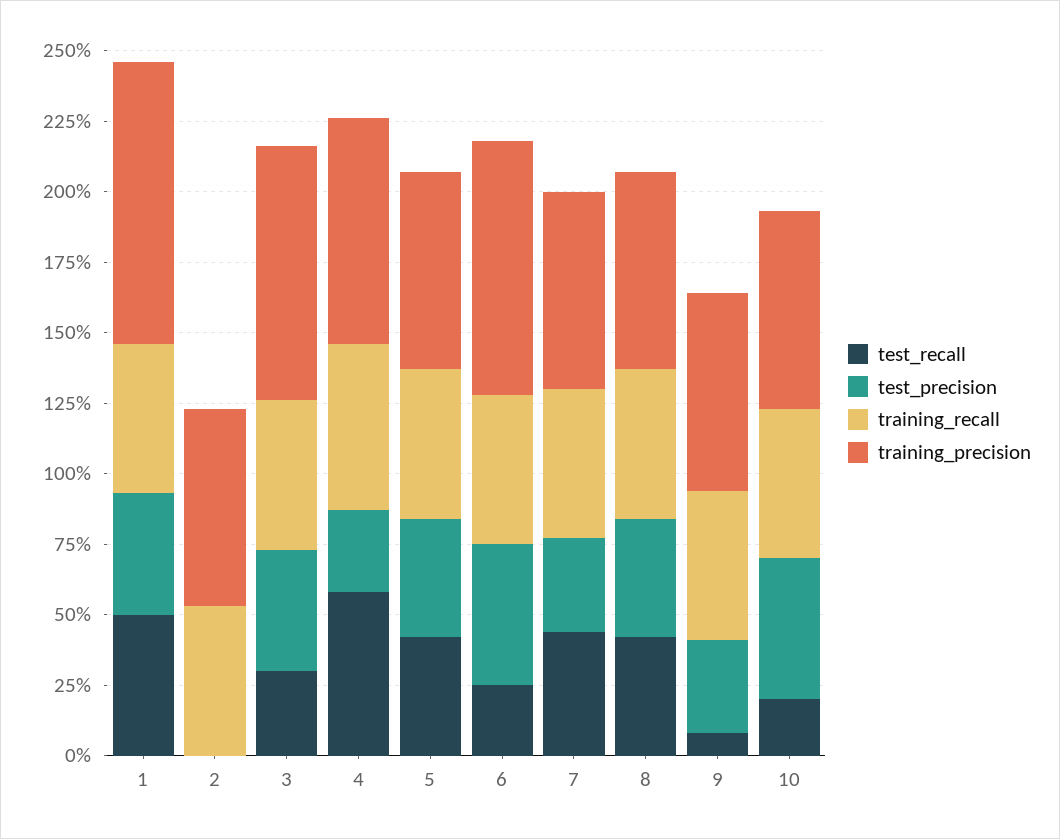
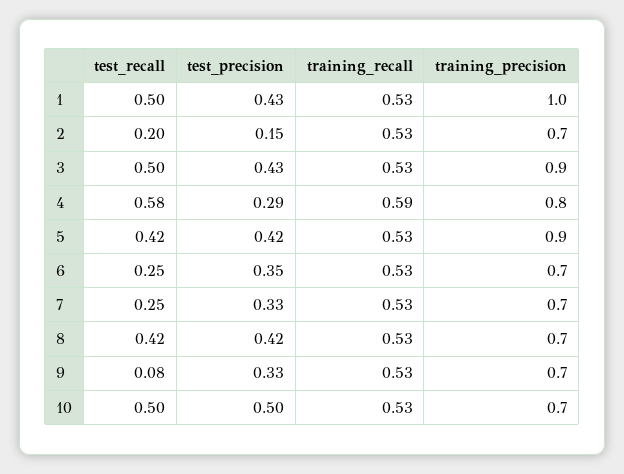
  {
    "test_recall": {
      "1": 0.5,
-     "2": 0,
+     "2": 0.2,
-     "3": 0.3,
+     "3": 0.5,
      "4": 0.58,
      "5": 0.42,
      "6": 0.25,
-     "7": 0.45,
+     "7": 0.25,
      "8": 0.42,
      "9": 0.08,
-     "10": 0.2
+     "10": 0.5
    },
    "test_precision": {
      "1": 0.43,
-     "2": 0,
+     "2": 0.15,
      "3": 0.43,
      "4": 0.29,
      "5": 0.42,
-     "6": 0.5,
+     "6": 0.35,
      "7": 0.33,
      "8": 0.42,
      "9": 0.33,
      "10": 0.5
    },
    "training_recall": {
      "1": 0.53,
      "2": 0.53,
      "3": 0.53,
      "4": 0.59,
      "5": 0.53,
      "6": 0.53,
      "7": 0.53,
      "8": 0.53,
      "9": 0.53,
      "10": 0.53
    },
    "training_precision": {
      "1": 1,
      "2": 0.7,
      "3": 0.9,
      "4": 0.8,
-     "5": 0.7,
+     "5": 0.9,
-     "6": 0.9,
+     "6": 0.7,
      "7": 0.7,
      "8": 0.7,
      "9": 0.7,
      "10": 0.7
    }
  }

